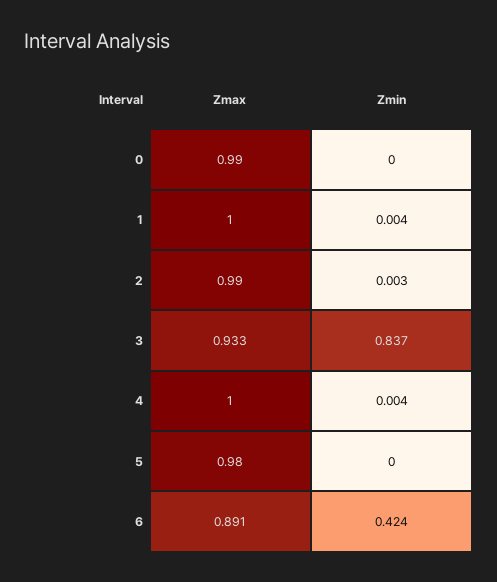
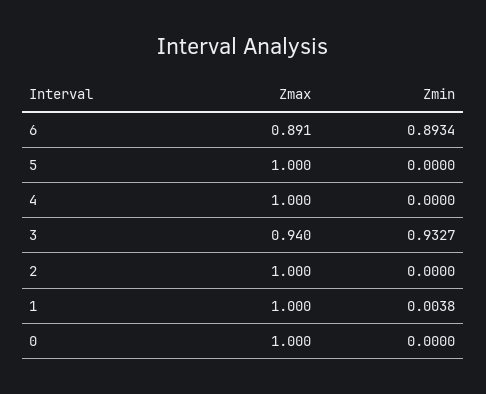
  {
    "Zmax": {
-     "0": 0.99,
+     "0": 1,
      "1": 1,
-     "2": 0.99,
+     "2": 1,
-     "3": 0.933,
+     "3": 0.94,
      "4": 1,
-     "5": 0.98,
+     "5": 1,
      "6": 0.891
    },
    "Zmin": {
      "0": 0,
      "1": 0.0038,
-     "2": 0.003,
+     "2": 0,
-     "3": 0.837,
+     "3": 0.9327,
-     "4": 0.004,
+     "4": 0,
      "5": 0,
-     "6": 0.424
+     "6": 0.8934
    }
  }

